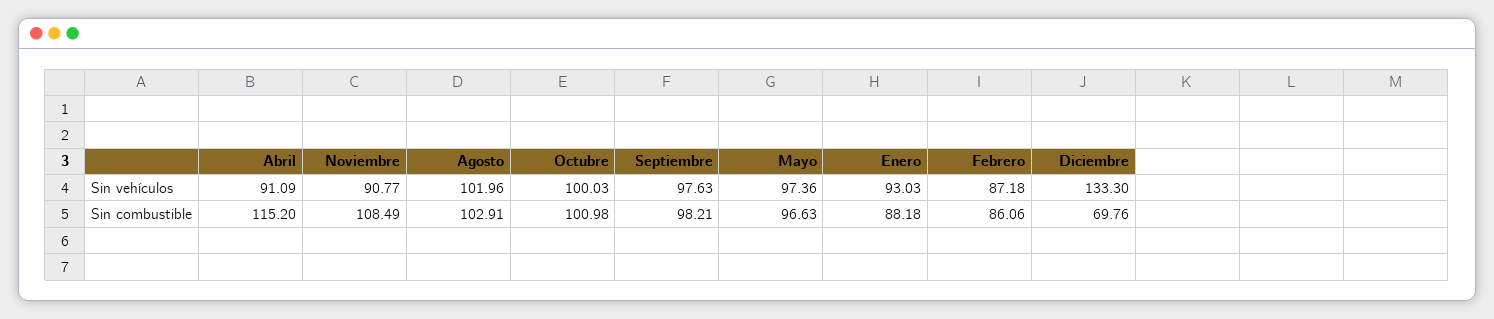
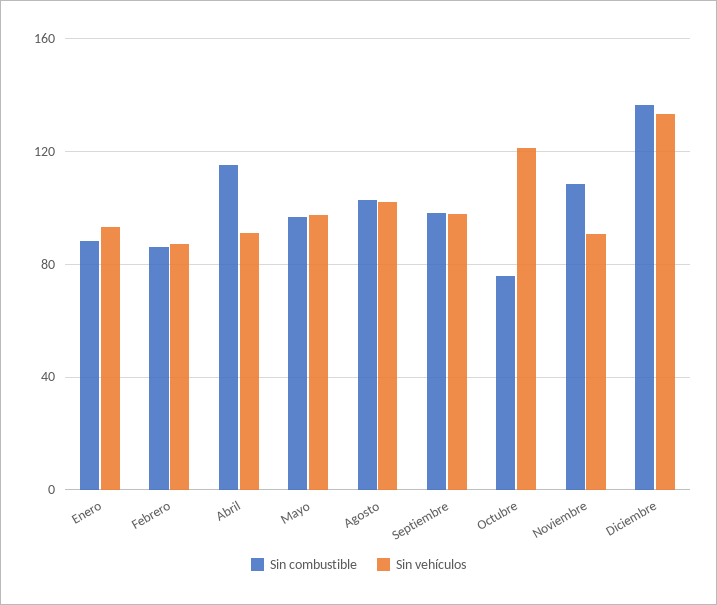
  {
    "Sin vehículos": {
      "Abril": 91.09,
      "Noviembre": 90.77,
      "Agosto": 101.96,
-     "Octubre": 100.03,
+     "Octubre": 120,
      "Septiembre": 97.63,
      "Mayo": 97.36,
      "Enero": 93.03,
      "Febrero": 87.18,
      "Diciembre": 133.3
    },
    "Sin combustible": {
      "Abril": 115.2,
      "Noviembre": 108.49,
      "Agosto": 102.91,
-     "Octubre": 100.98,
+     "Octubre": 75,
      "Septiembre": 98.21,
      "Mayo": 96.63,
      "Enero": 88.18,
      "Febrero": 86.06,
-     "Diciembre": 69.76
+     "Diciembre": 135
    }
  }

